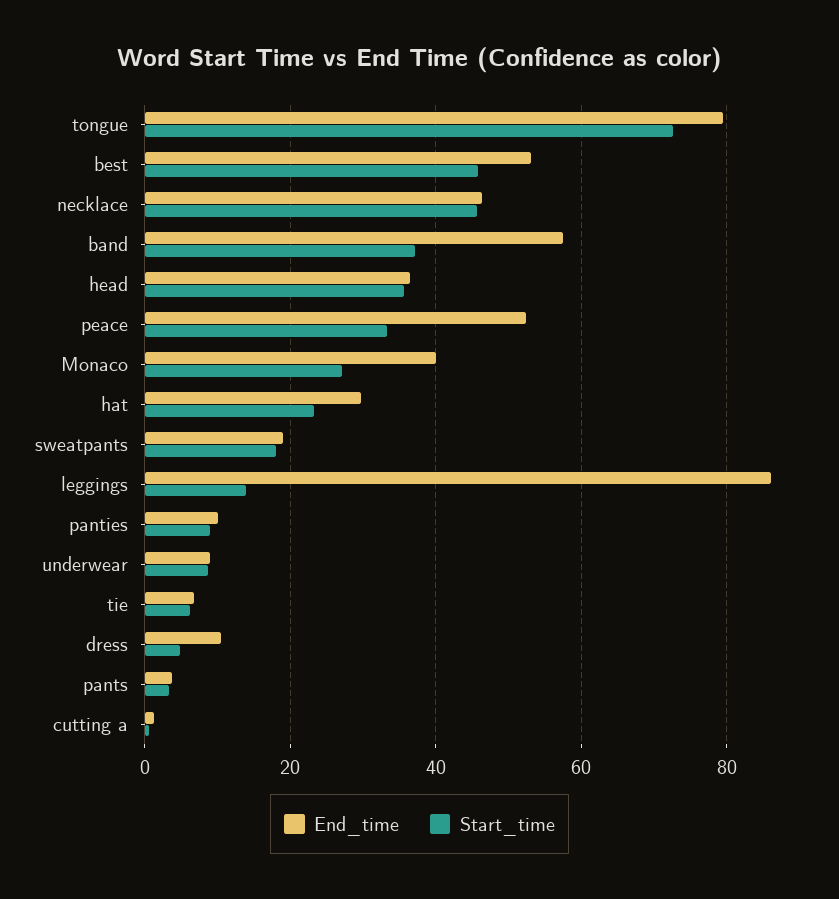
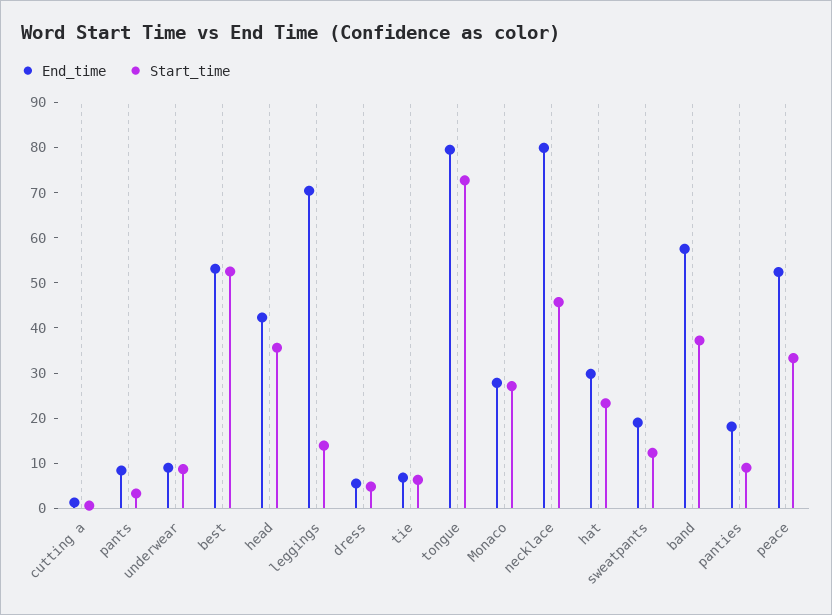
  {
    "End_time": {
      "tongue": 80,
      "best": 54,
-     "necklace": 46,
+     "necklace": 80,
      "band": 58,
-     "head": 36,
+     "head": 42,
      "peace": 52,
-     "Monaco": 40,
+     "Monaco": 28,
      "hat": 30,
      "sweatpants": 20,
-     "leggings": 86,
+     "leggings": 70,
-     "panties": 10,
+     "panties": 18,
      "underwear": 10,
      "tie": 6,
-     "dress": 10,
+     "dress": 6,
-     "pants": 4,
+     "pants": 8,
      "cutting a": 2
    },
    "Start_time": {
      "tongue": 72,
-     "best": 46,
+     "best": 52,
      "necklace": 46,
      "band": 38,
      "head": 36,
      "peace": 34,
      "Monaco": 28,
      "hat": 24,
-     "sweatpants": 18,
+     "sweatpants": 12,
      "leggings": 14,
      "panties": 10,
      "underwear": 8,
      "tie": 6,
      "dress": 4,
      "pants": 4,
      "cutting a": 0
    }
  }

